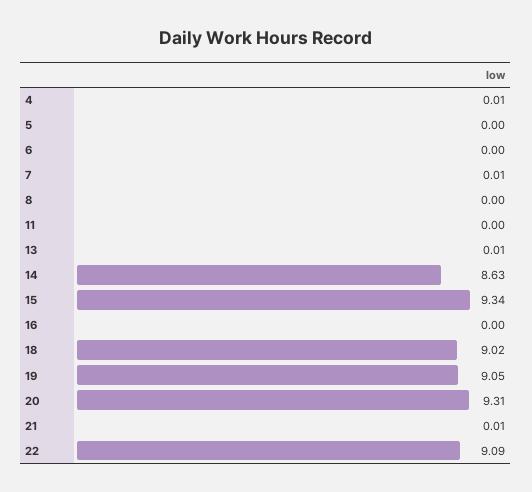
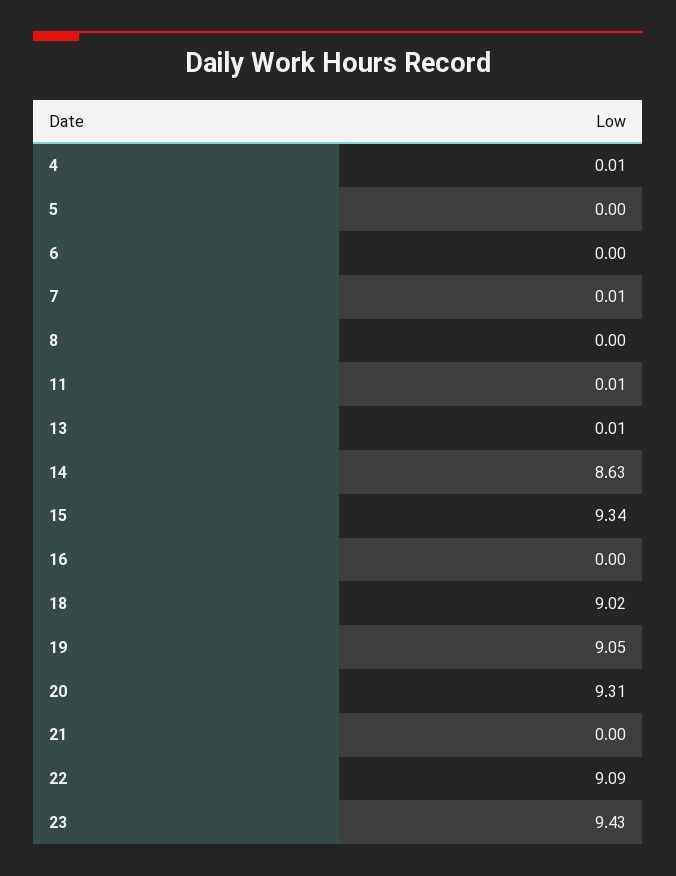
  {
    "4": 0.01,
    "5": 0,
    "6": 0,
    "7": 0.01,
    "8": 0,
-   "11": 0,
+   "11": 0.01,
    "13": 0.01,
    "14": 8.63,
    "15": 9.34,
    "16": 0,
    "18": 9.02,
    "19": 9.05,
    "20": 9.31,
-   "21": 0.01,
+   "21": 0,
-   "22": 9.09
+   "22": 9.09,
+   "23": 9.43
  }

